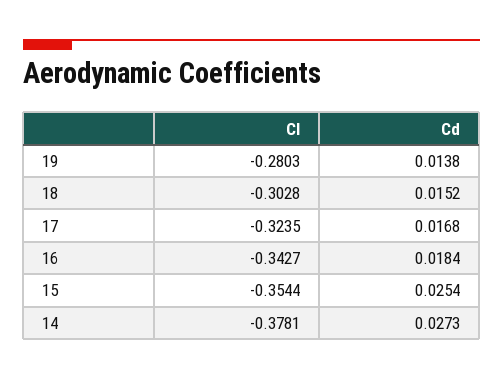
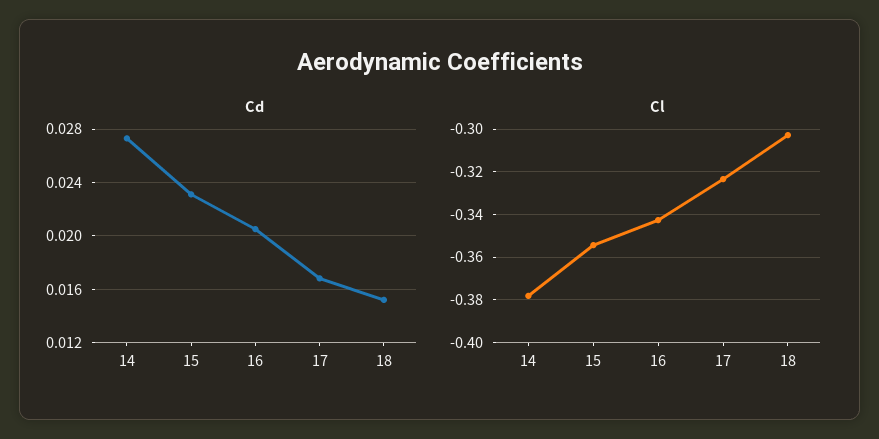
  {
    "Cl": {
-     "19": -0.2803,
      "18": -0.3028,
      "17": -0.3235,
      "16": -0.3427,
      "15": -0.3544,
      "14": -0.3781
    },
    "Cd": {
-     "19": 0.0138,
      "18": 0.0152,
      "17": 0.0168,
-     "16": 0.0184,
+     "16": 0.0205,
-     "15": 0.0254,
+     "15": 0.023,
      "14": 0.0273
    }
  }

